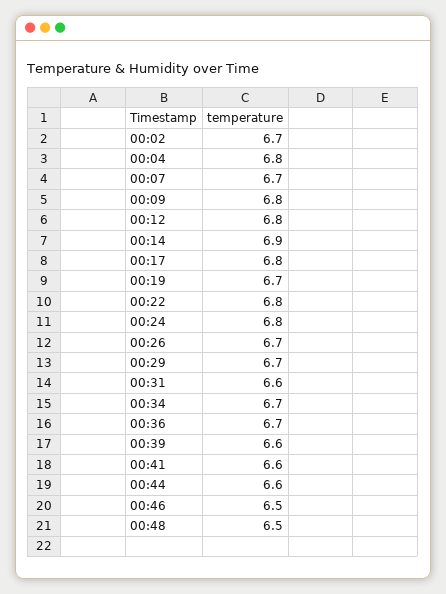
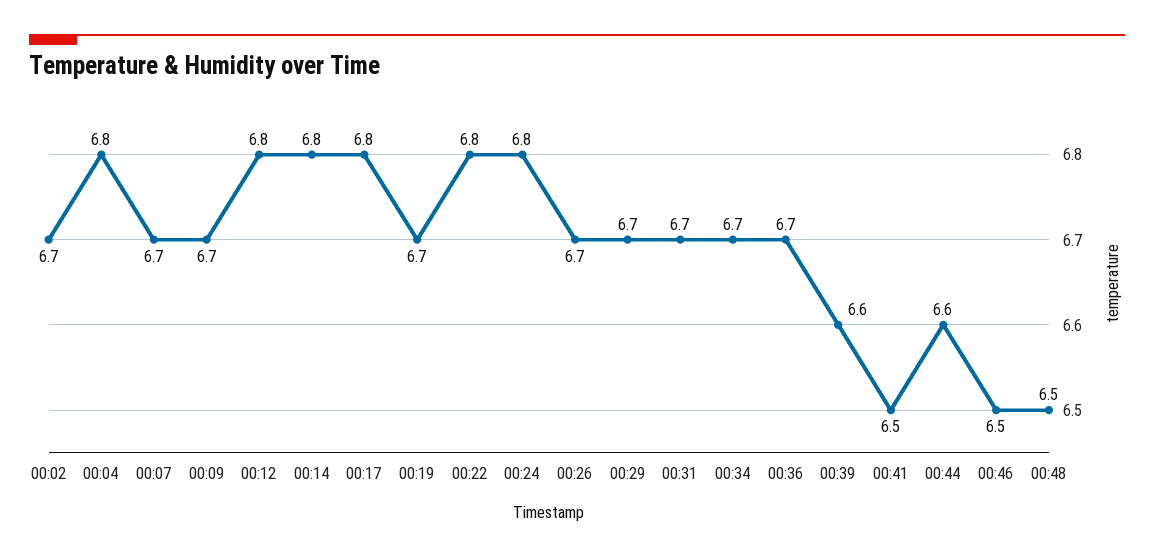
  {
    "00:02": 6.7,
    "00:04": 6.8,
    "00:07": 6.7,
-   "00:09": 6.8,
+   "00:09": 6.7,
    "00:12": 6.8,
-   "00:14": 6.9,
+   "00:14": 6.8,
    "00:17": 6.8,
    "00:19": 6.7,
    "00:22": 6.8,
    "00:24": 6.8,
    "00:26": 6.7,
    "00:29": 6.7,
-   "00:31": 6.6,
+   "00:31": 6.7,
    "00:34": 6.7,
    "00:36": 6.7,
    "00:39": 6.6,
-   "00:41": 6.6,
+   "00:41": 6.5,
    "00:44": 6.6,
    "00:46": 6.5,
    "00:48": 6.5
  }

